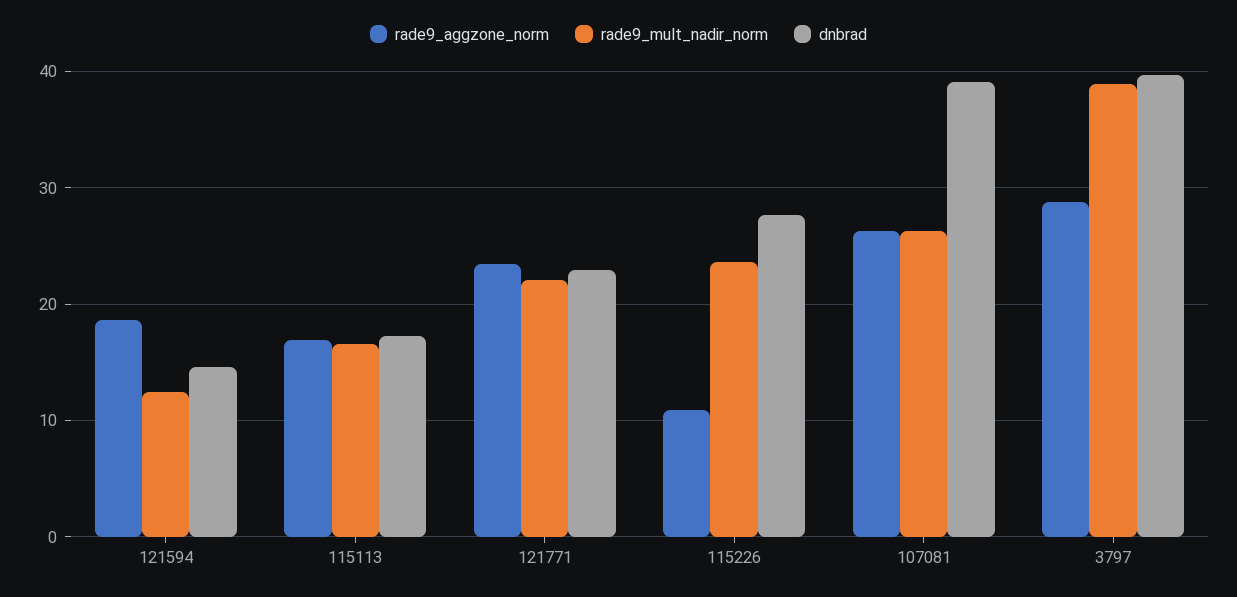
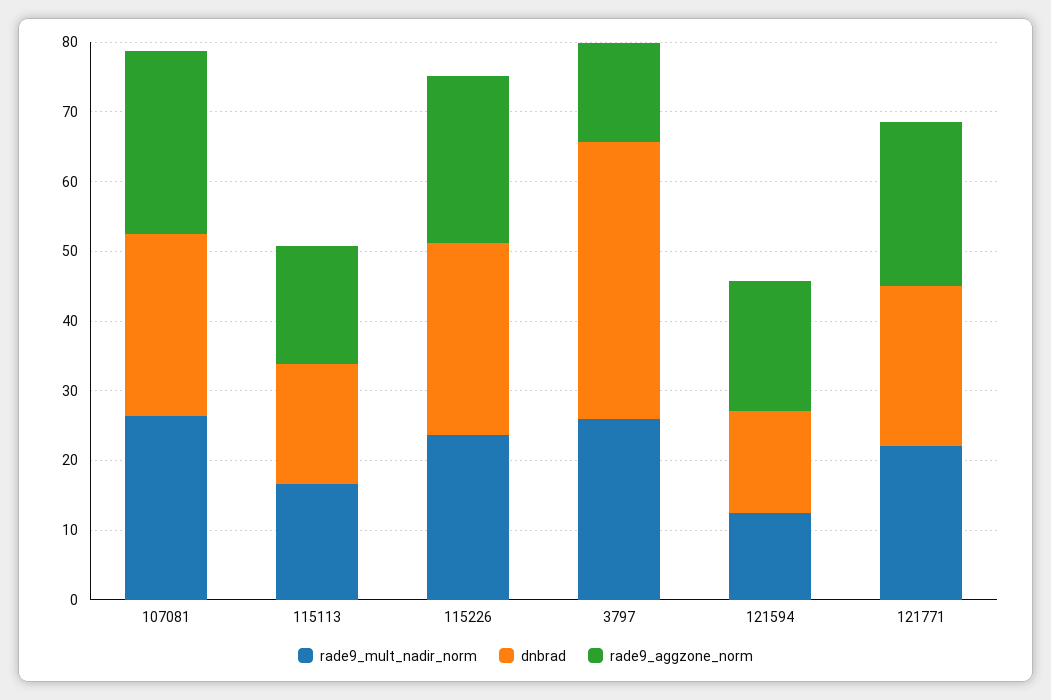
  {
    "rade9_aggzone_norm": {
      "121594": 19,
      "115113": 17,
      "121771": 23,
-     "115226": 11,
+     "115226": 24,
      "107081": 26,
-     "3797": 29
+     "3797": 14
    },
    "rade9_mult_nadir_norm": {
      "121594": 12,
      "115113": 17,
      "121771": 22,
      "115226": 24,
      "107081": 26,
-     "3797": 39
+     "3797": 26
    },
    "dnbrad": {
      "121594": 15,
      "115113": 17,
      "121771": 23,
      "115226": 28,
-     "107081": 39,
+     "107081": 26,
      "3797": 40
    }
  }

